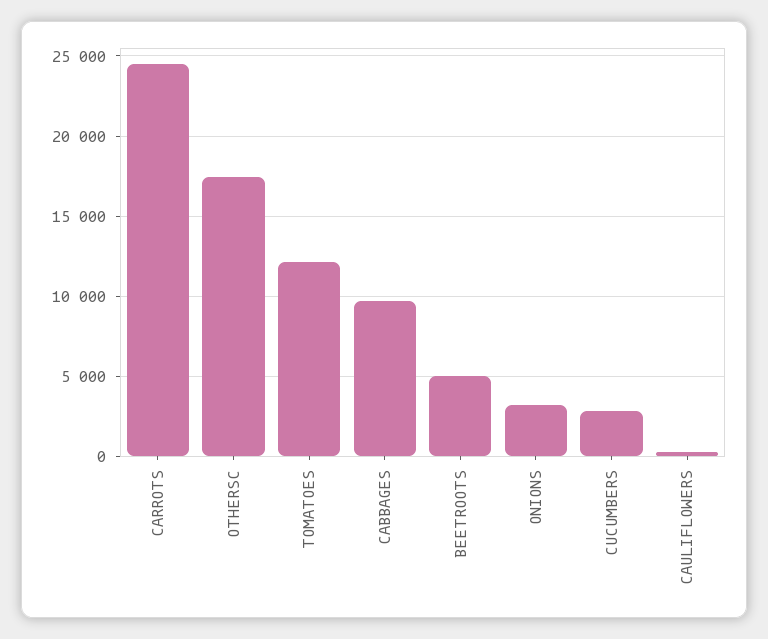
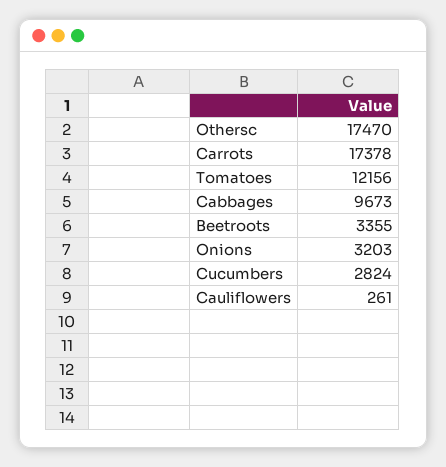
  {
-   "CARROTS": 24500,
+   "CARROTS": 17378,
    "OTHERSC": 17470,
    "TOMATOES": 12156,
    "CABBAGES": 9673,
-   "BEETROOTS": 5000,
+   "BEETROOTS": 3355,
    "ONIONS": 3203,
    "CUCUMBERS": 2824,
    "CAULIFLOWERS": 261
  }

